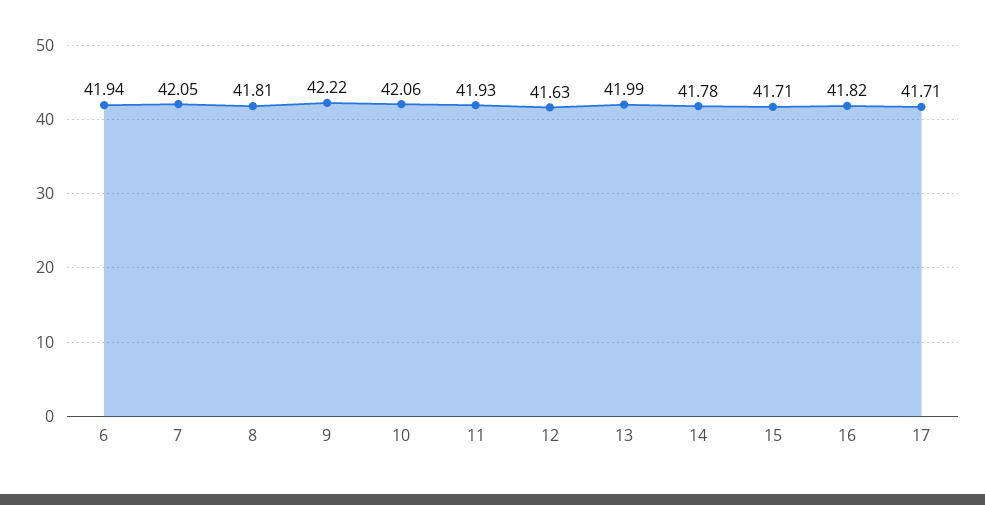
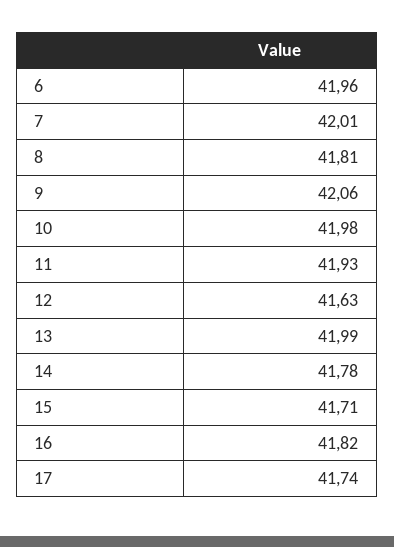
  {
-   "6": 41.94,
+   "6": 41.96,
-   "7": 42.05,
+   "7": 42.01,
    "8": 41.81,
-   "9": 42.22,
+   "9": 42.06,
-   "10": 42.06,
+   "10": 41.98,
    "11": 41.93,
    "12": 41.63,
    "13": 41.99,
    "14": 41.78,
    "15": 41.71,
    "16": 41.82,
-   "17": 41.71
+   "17": 41.74
  }

